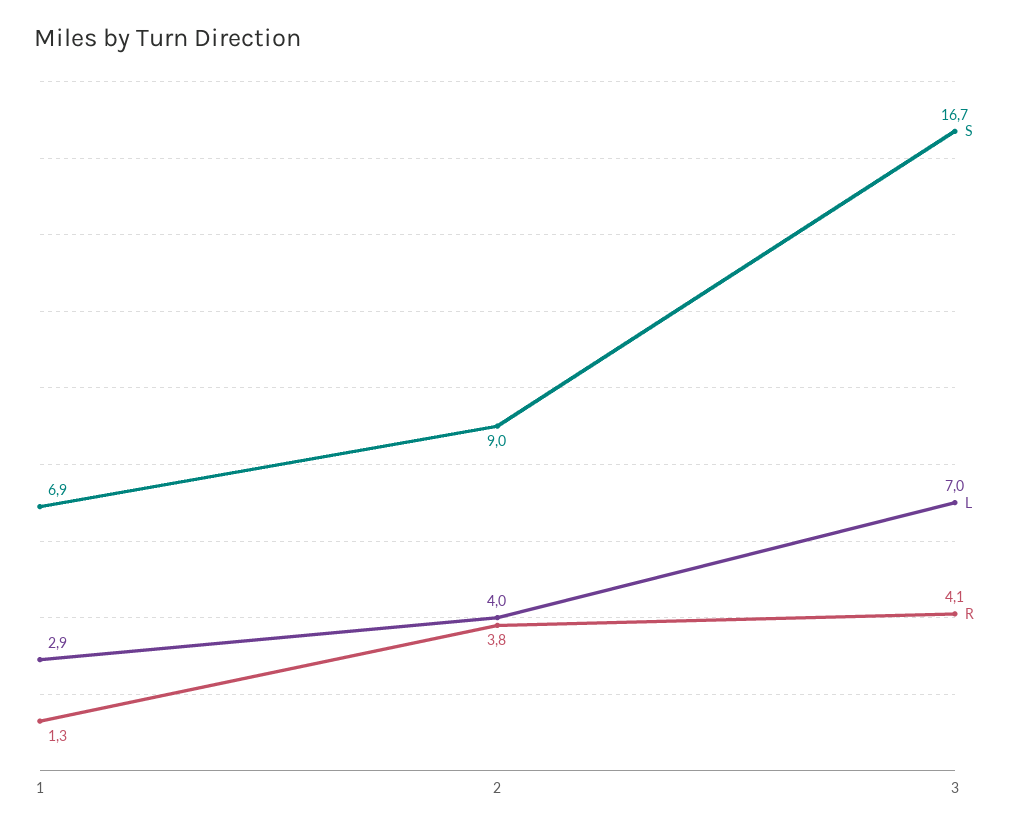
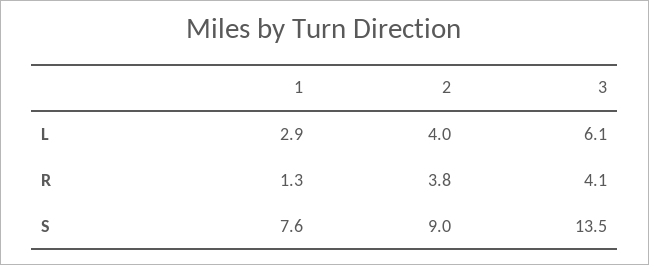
  {
    "S": {
-     "1": 6.9,
+     "1": 7.6,
      "2": 9,
-     "3": 16.7
+     "3": 13.5
    },
    "L": {
      "1": 2.9,
      "2": 4,
-     "3": 7
+     "3": 6.1
    },
    "R": {
      "1": 1.3,
      "2": 3.8,
      "3": 4.1
    }
  }

